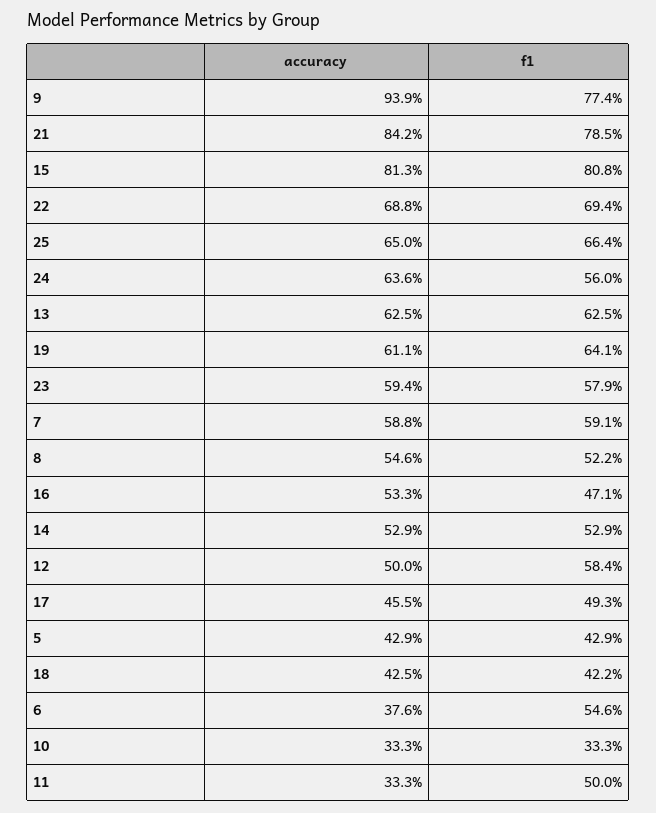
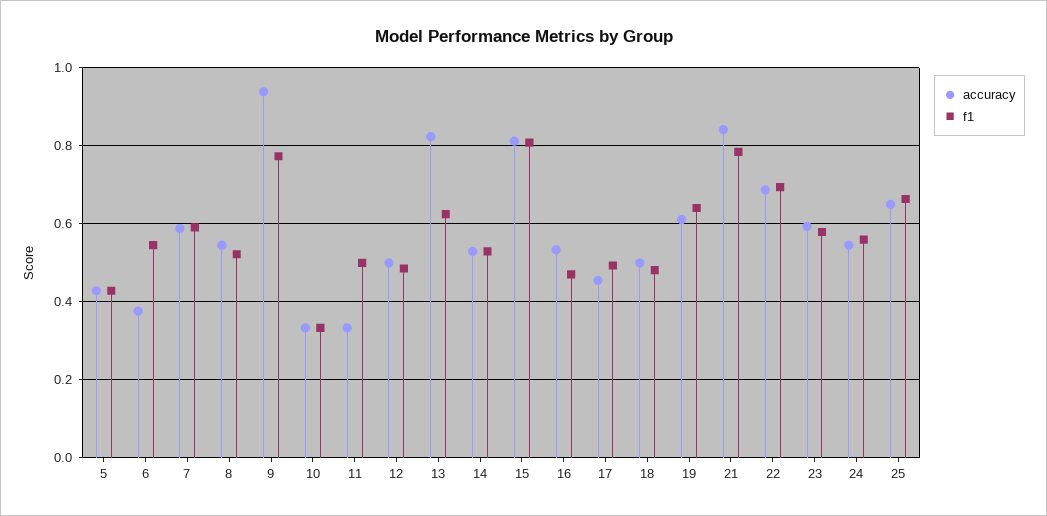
  {
    "accuracy": {
      "9": 0.939,
      "21": 0.842,
      "15": 0.813,
      "22": 0.688,
      "25": 0.65,
-     "24": 0.636,
+     "24": 0.54,
-     "13": 0.625,
+     "13": 0.82,
      "19": 0.611,
      "23": 0.594,
      "7": 0.588,
      "8": 0.546,
      "16": 0.533,
      "14": 0.529,
      "12": 0.5,
      "17": 0.455,
      "5": 0.429,
-     "18": 0.425,
+     "18": 0.5,
      "6": 0.376,
      "10": 0.333,
      "11": 0.333
    },
    "f1": {
      "9": 0.774,
      "21": 0.785,
      "15": 0.808,
      "22": 0.694,
      "25": 0.664,
      "24": 0.56,
      "13": 0.625,
      "19": 0.641,
      "23": 0.579,
      "7": 0.591,
      "8": 0.522,
      "16": 0.471,
      "14": 0.529,
-     "12": 0.584,
+     "12": 0.48,
      "17": 0.493,
      "5": 0.429,
-     "18": 0.422,
+     "18": 0.48,
      "6": 0.546,
      "10": 0.333,
      "11": 0.5
    }
  }

